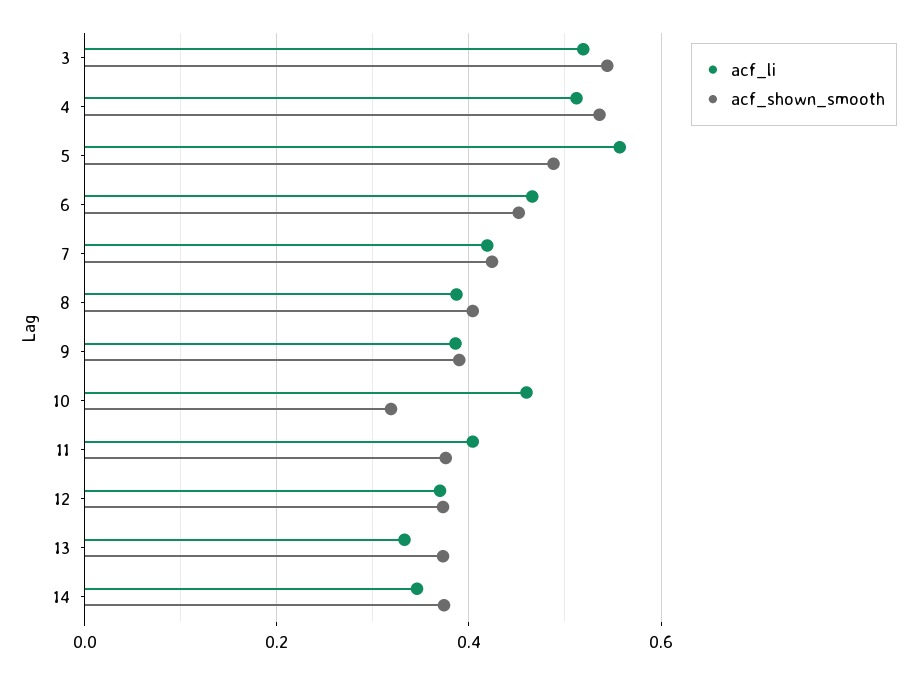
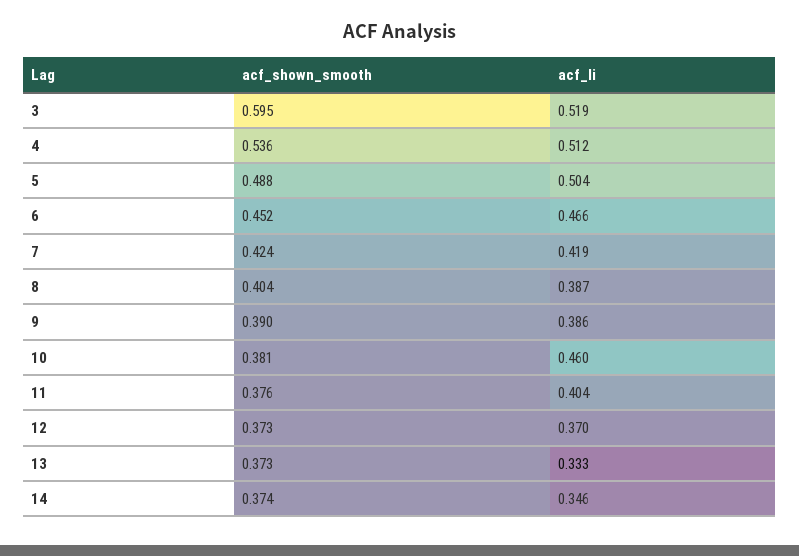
  {
    "acf_li": {
      "3": 0.519,
      "4": 0.512,
-     "5": 0.56,
+     "5": 0.504,
      "6": 0.466,
      "7": 0.419,
      "8": 0.387,
      "9": 0.386,
      "10": 0.46,
      "11": 0.404,
      "12": 0.37,
      "13": 0.333,
      "14": 0.346
    },
    "acf_shown_smooth": {
-     "3": 0.54,
+     "3": 0.595,
      "4": 0.536,
      "5": 0.488,
      "6": 0.452,
      "7": 0.424,
      "8": 0.404,
      "9": 0.39,
-     "10": 0.32,
+     "10": 0.381,
      "11": 0.376,
      "12": 0.373,
      "13": 0.373,
      "14": 0.374
    }
  }

